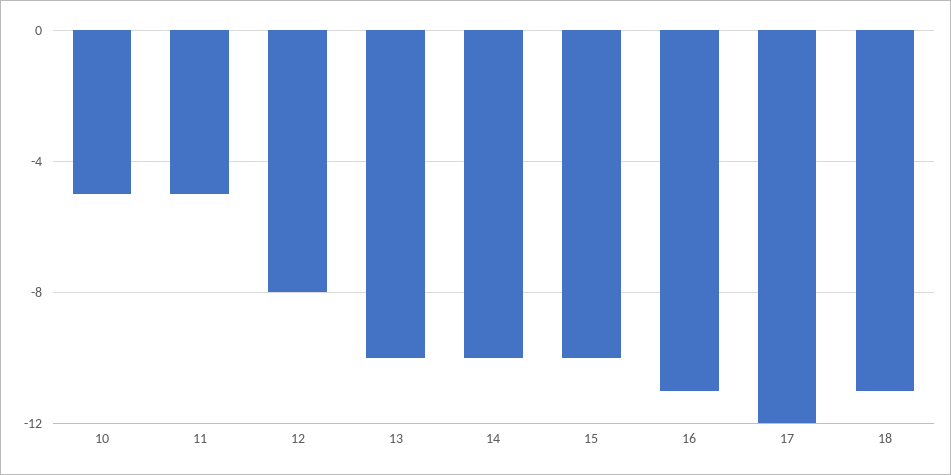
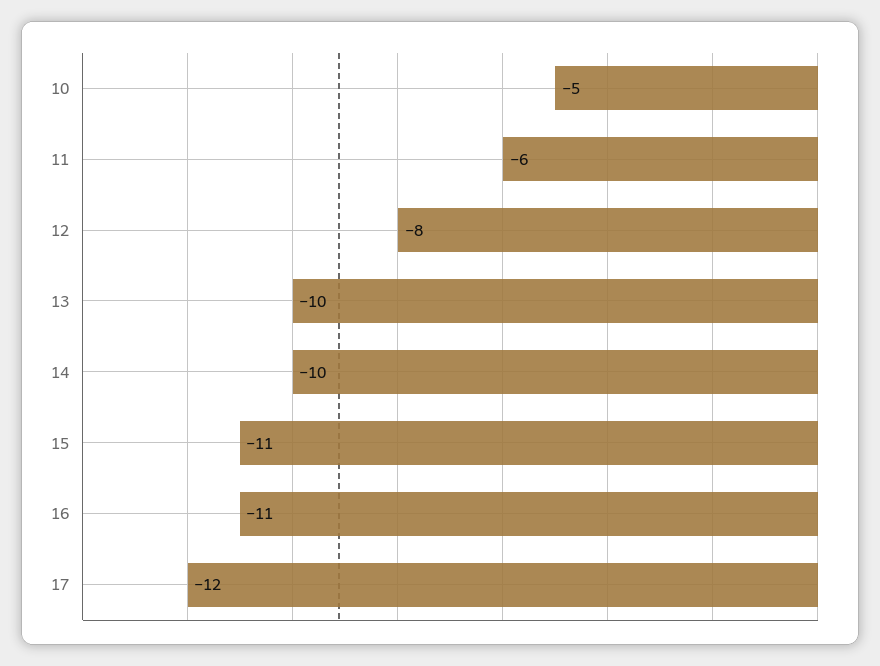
  {
    "10": -5,
-   "11": -5,
+   "11": -6,
    "12": -8,
    "13": -10,
    "14": -10,
-   "15": -10,
+   "15": -11,
    "16": -11,
-   "17": -12,
+   "17": -12
-   "18": -11
  }

